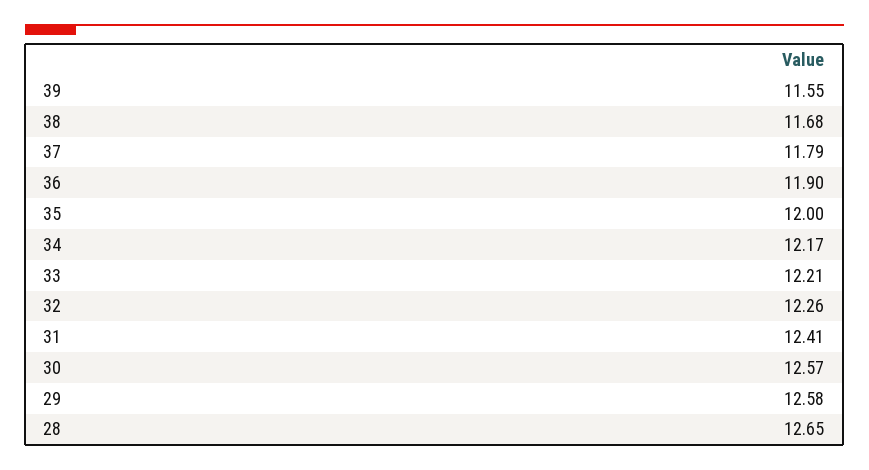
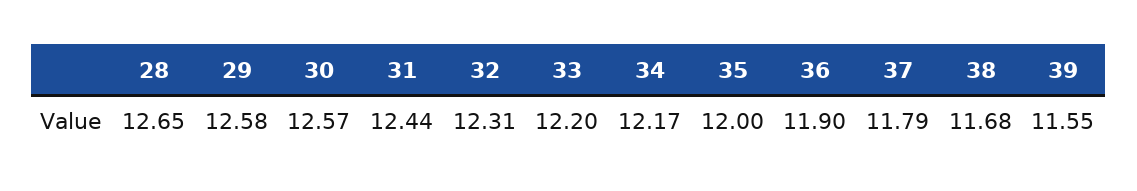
  {
    "39": 11.55,
    "38": 11.68,
    "37": 11.79,
    "36": 11.9,
    "35": 12,
    "34": 12.17,
-   "33": 12.21,
+   "33": 12.2,
-   "32": 12.26,
+   "32": 12.31,
-   "31": 12.41,
+   "31": 12.44,
    "30": 12.57,
    "29": 12.58,
    "28": 12.65
  }

